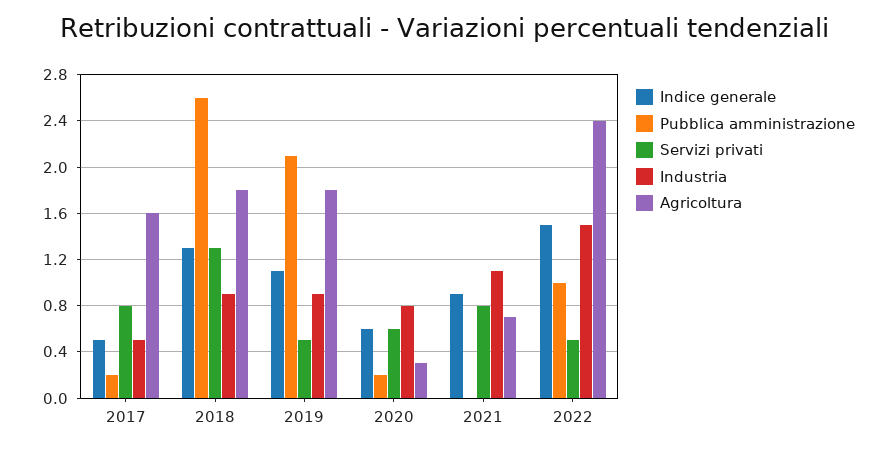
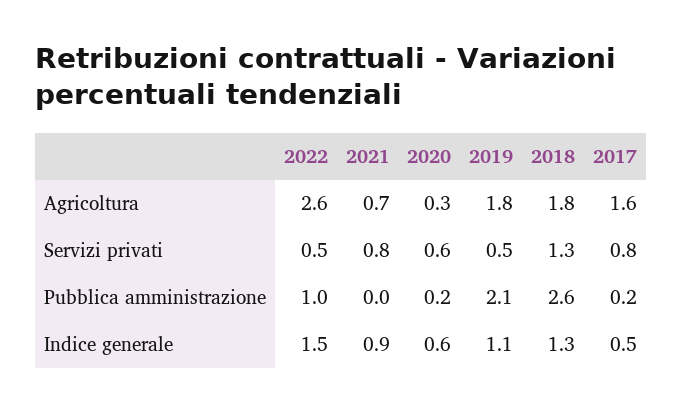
  {
    "Indice generale": {
      "2017": 0.5,
      "2018": 1.3,
      "2019": 1.1,
      "2020": 0.6,
      "2021": 0.9,
      "2022": 1.5
    },
    "Pubblica amministrazione": {
      "2017": 0.2,
      "2018": 2.6,
      "2019": 2.1,
      "2020": 0.2,
      "2021": 0,
      "2022": 1
    },
    "Servizi privati": {
      "2017": 0.8,
      "2018": 1.3,
      "2019": 0.5,
      "2020": 0.6,
      "2021": 0.8,
      "2022": 0.5
    },
-   "Industria": {
-     "2017": 0.5,
-     "2018": 0.9,
-     "2019": 0.9,
-     "2020": 0.8,
-     "2021": 1.1,
-     "2022": 1.5
-   },
    "Agricoltura": {
      "2017": 1.6,
      "2018": 1.8,
      "2019": 1.8,
      "2020": 0.3,
      "2021": 0.7,
-     "2022": 2.4
+     "2022": 2.6
    }
  }

